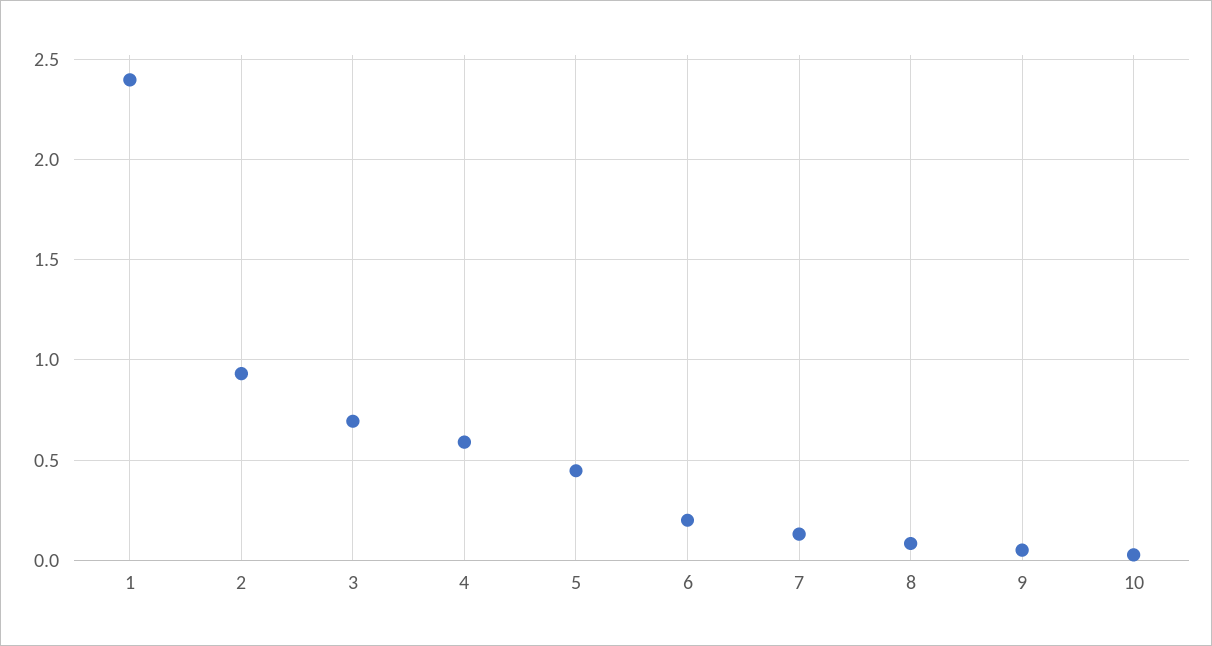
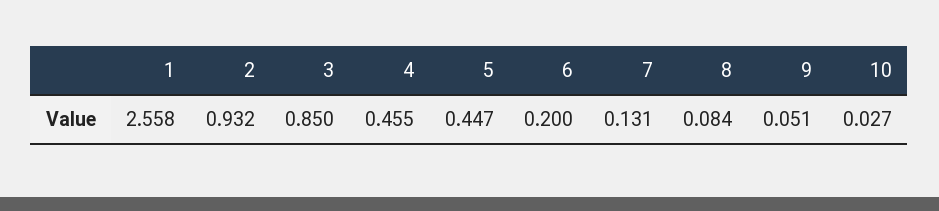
  {
-   "1": 2.4,
+   "1": 2.558,
    "2": 0.932,
-   "3": 0.7,
+   "3": 0.85,
-   "4": 0.6,
+   "4": 0.455,
    "5": 0.447,
    "6": 0.2,
    "7": 0.131,
    "8": 0.084,
    "9": 0.051,
    "10": 0.027
  }

